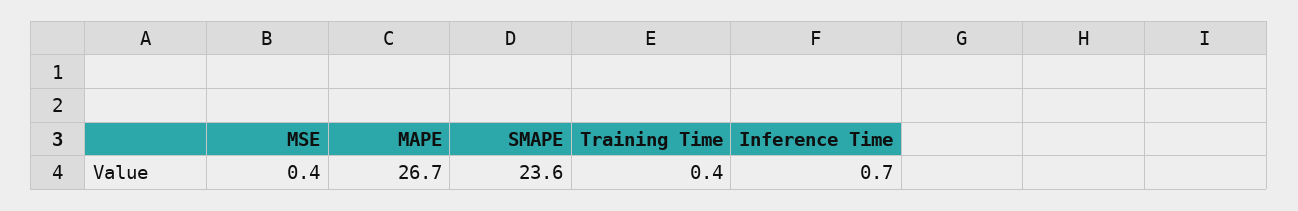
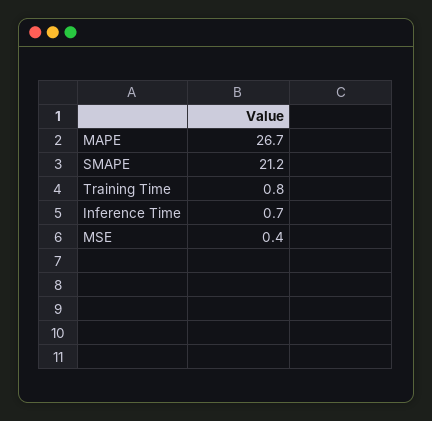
  {
    "MSE": 0.4,
    "MAPE": 26.7,
-   "SMAPE": 23.6,
+   "SMAPE": 21.2,
-   "Training Time": 0.4,
+   "Training Time": 0.8,
    "Inference Time": 0.7
  }

